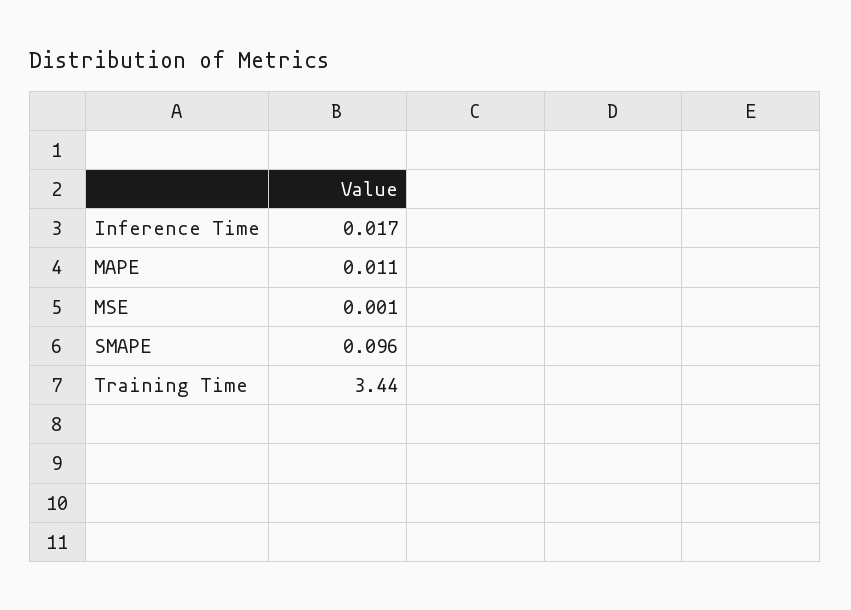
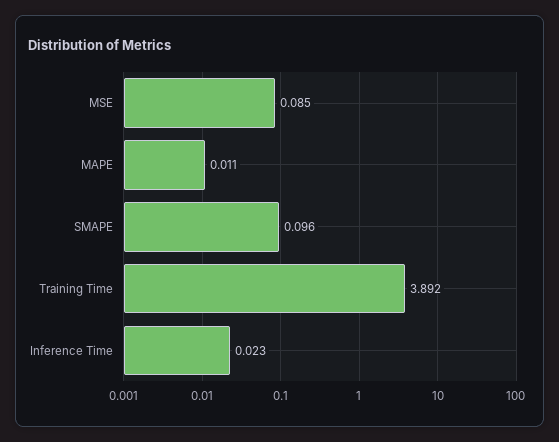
  {
-   "Inference Time": 0.017,
+   "Inference Time": 0.023,
    "MAPE": 0.011,
-   "MSE": 0.001,
+   "MSE": 0.085,
    "SMAPE": 0.096,
-   "Training Time": 3.44
+   "Training Time": 3.892
  }

